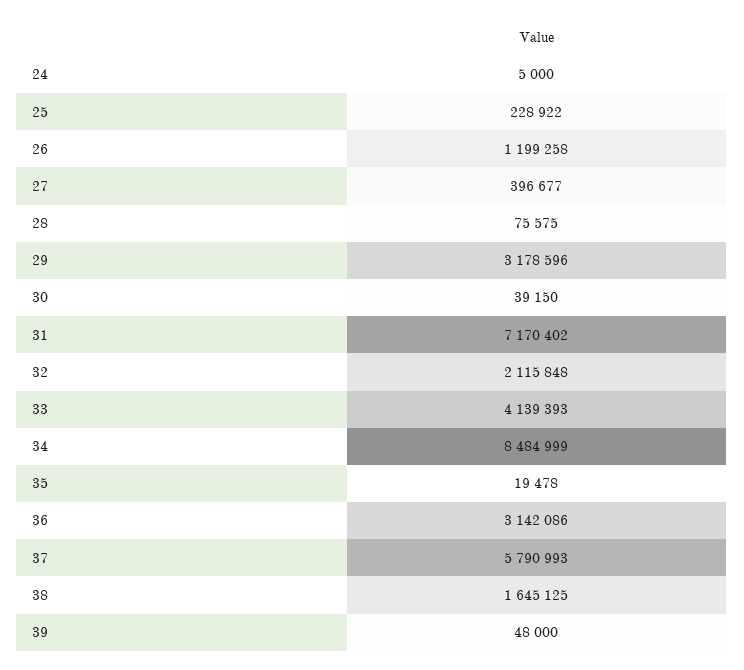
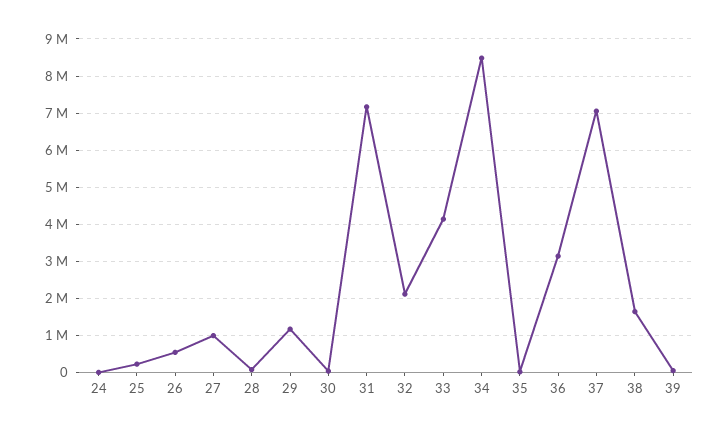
  {
    "24": 5000,
    "25": 228922,
-   "26": 1199258,
+   "26": 600000,
-   "27": 396677,
+   "27": 1000000,
    "28": 75575,
-   "29": 3178596,
+   "29": 1200000,
    "30": 39150,
    "31": 7170402,
    "32": 2115848,
    "33": 4139393,
    "34": 8484999,
    "35": 19478,
    "36": 3142086,
-   "37": 5790993,
+   "37": 7000000,
    "38": 1645125,
    "39": 48000
  }

